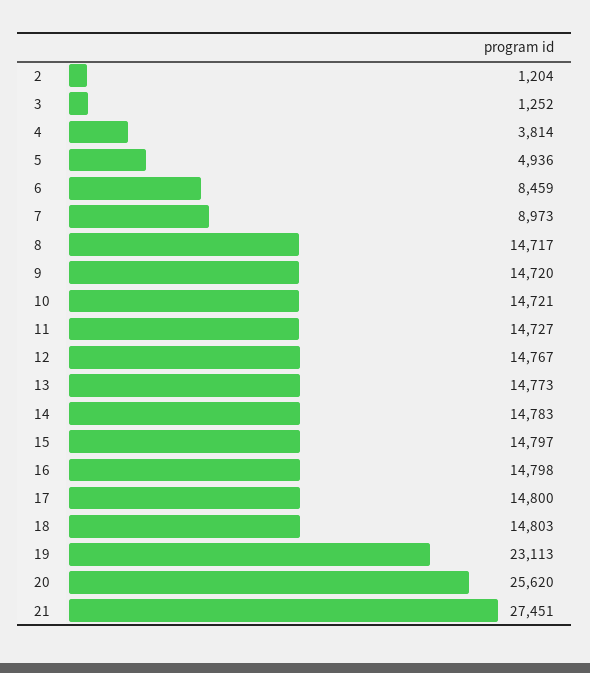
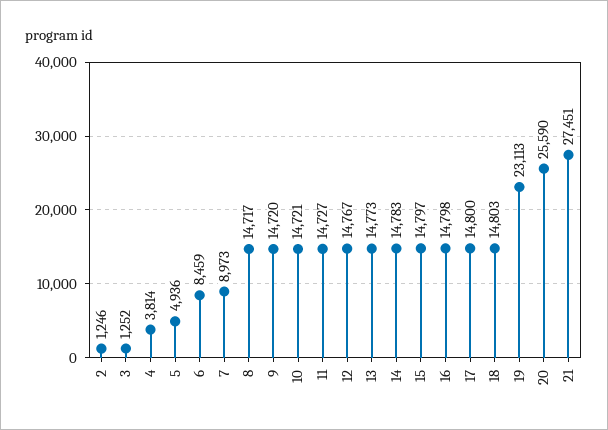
  {
-   "2": 1204,
+   "2": 1246,
    "3": 1252,
    "4": 3814,
    "5": 4936,
    "6": 8459,
    "7": 8973,
    "8": 14717,
    "9": 14720,
    "10": 14721,
    "11": 14727,
    "12": 14767,
    "13": 14773,
    "14": 14783,
    "15": 14797,
    "16": 14798,
    "17": 14800,
    "18": 14803,
    "19": 23113,
-   "20": 25620,
+   "20": 25590,
    "21": 27451
  }

